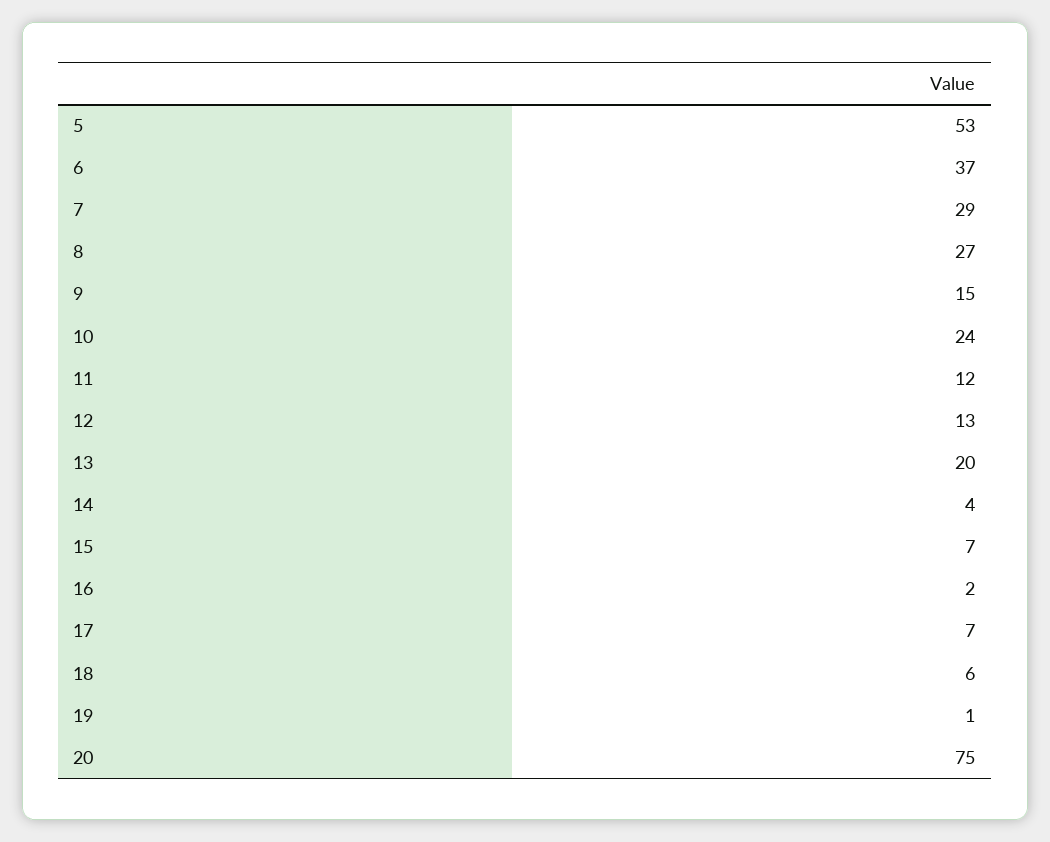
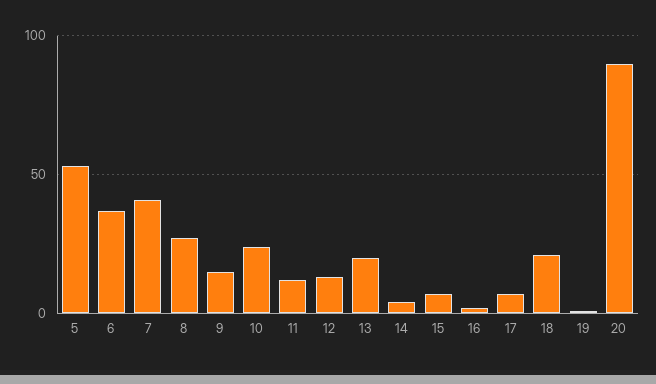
  {
    "5": 53,
    "6": 37,
-   "7": 29,
+   "7": 40,
    "8": 27,
    "9": 15,
    "10": 24,
    "11": 12,
    "12": 13,
    "13": 20,
    "14": 4,
    "15": 7,
    "16": 2,
    "17": 7,
-   "18": 6,
+   "18": 20,
    "19": 1,
-   "20": 75
+   "20": 90
  }

